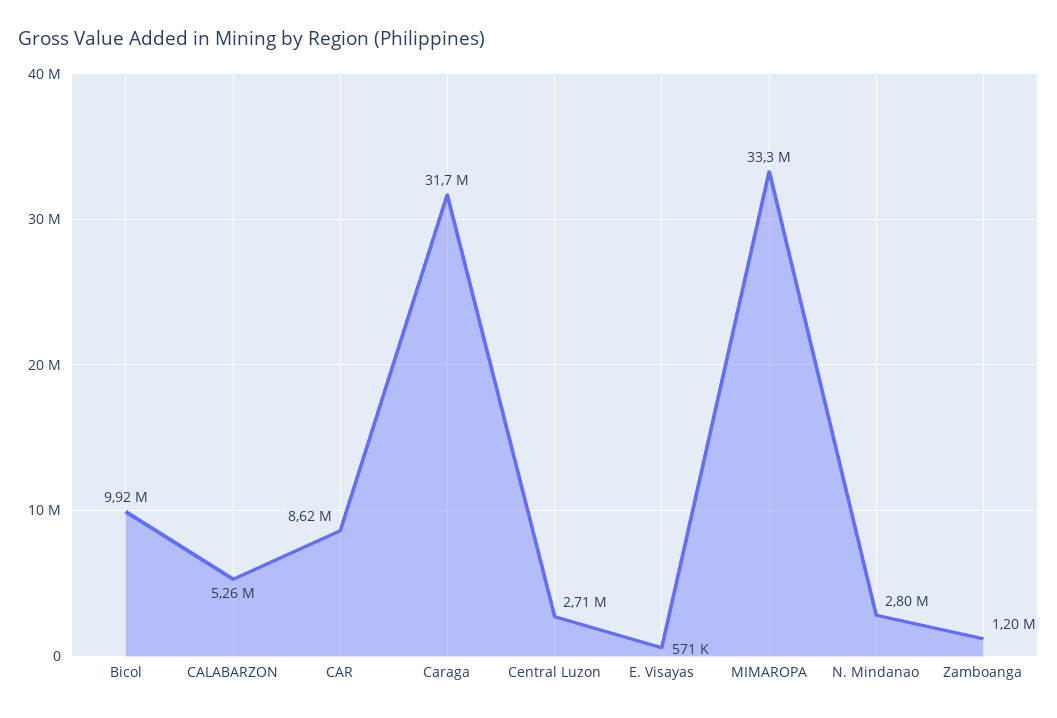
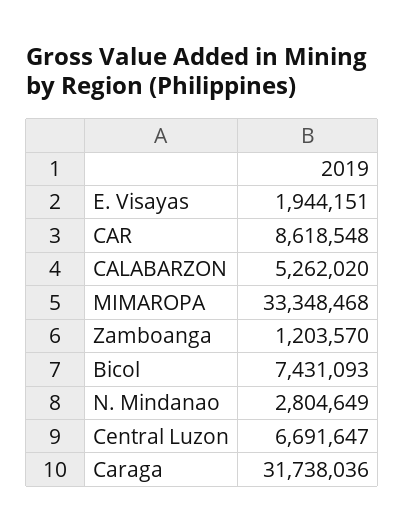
  {
-   "Bicol": 9920000,
+   "Bicol": 7431093,
    "CALABARZON": 5262020,
    "CAR": 8618548,
    "Caraga": 31738036,
-   "Central Luzon": 2710000,
+   "Central Luzon": 6691647,
-   "E. Visayas": 571000,
+   "E. Visayas": 1944151,
    "MIMAROPA": 33348468,
    "N. Mindanao": 2804649,
    "Zamboanga": 1203570
  }

